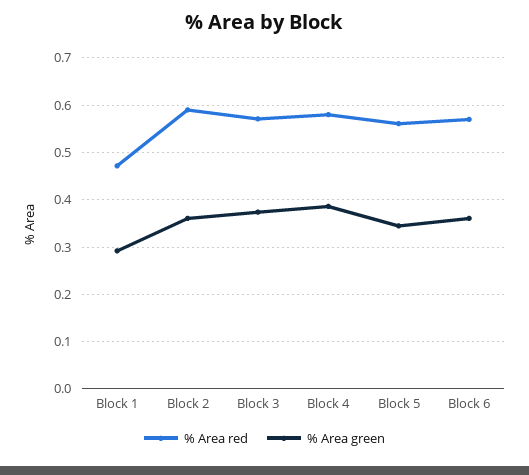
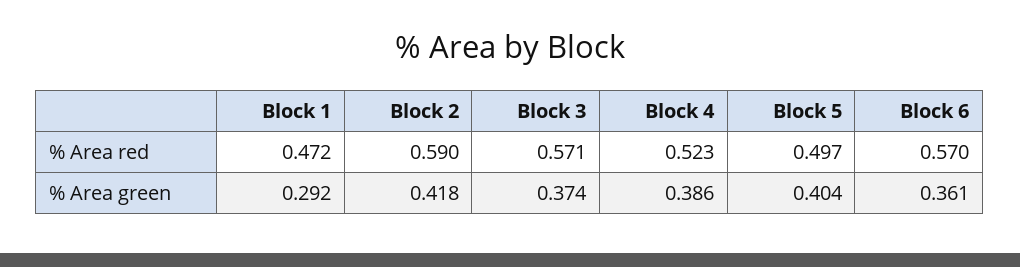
  {
    "% Area red": {
      "Block 1": 0.472,
      "Block 2": 0.59,
      "Block 3": 0.571,
-     "Block 4": 0.58,
+     "Block 4": 0.523,
-     "Block 5": 0.56,
+     "Block 5": 0.497,
      "Block 6": 0.57
    },
    "% Area green": {
      "Block 1": 0.292,
-     "Block 2": 0.36,
+     "Block 2": 0.418,
      "Block 3": 0.374,
      "Block 4": 0.386,
-     "Block 5": 0.34,
+     "Block 5": 0.404,
      "Block 6": 0.361
    }
  }

